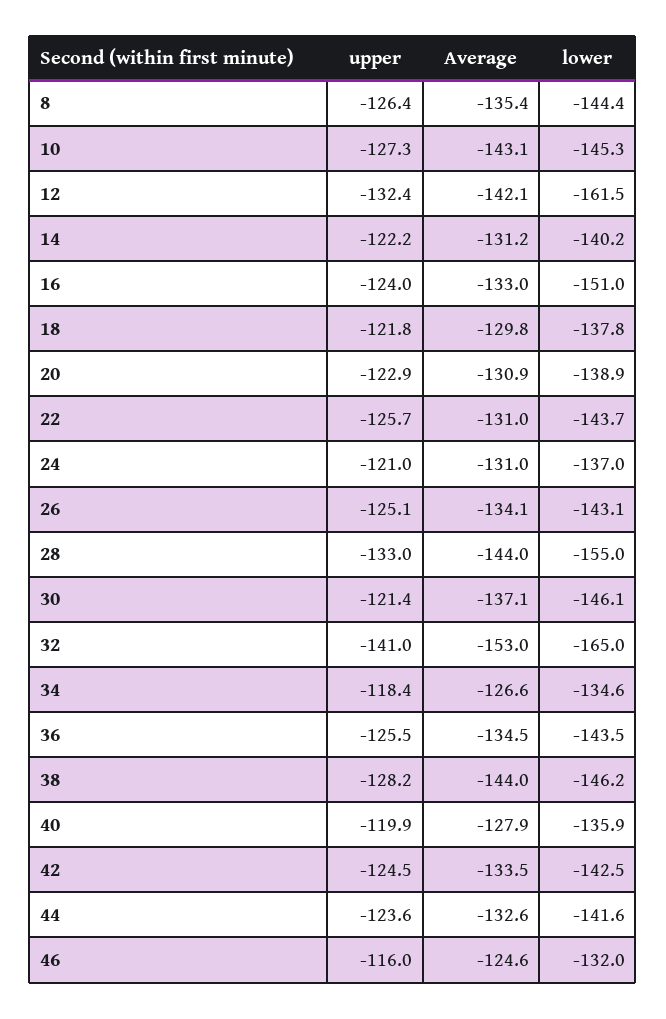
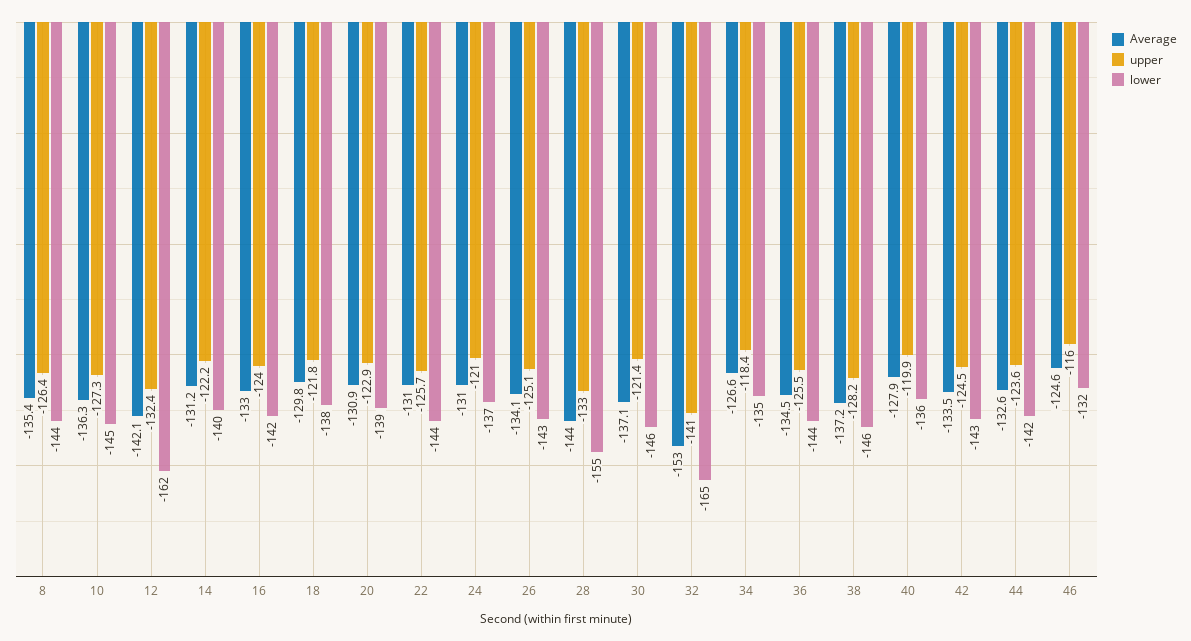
  {
    "upper": {
      "8": -126.4,
      "10": -127.3,
      "12": -132.4,
      "14": -122.2,
      "16": -124,
      "18": -121.8,
      "20": -122.9,
      "22": -125.7,
      "24": -121,
      "26": -125.1,
      "28": -133,
      "30": -121.4,
      "32": -141,
      "34": -118.4,
      "36": -125.5,
      "38": -128.2,
      "40": -119.9,
      "42": -124.5,
      "44": -123.6,
      "46": -116
    },
    "Average": {
      "8": -135.4,
-     "10": -143.1,
+     "10": -136.3,
      "12": -142.1,
      "14": -131.2,
      "16": -133,
      "18": -129.8,
      "20": -130.9,
      "22": -131,
      "24": -131,
      "26": -134.1,
      "28": -144,
      "30": -137.1,
      "32": -153,
      "34": -126.6,
      "36": -134.5,
-     "38": -144,
+     "38": -137.2,
      "40": -127.9,
      "42": -133.5,
      "44": -132.6,
      "46": -124.6
    },
    "lower": {
      "8": -144.4,
      "10": -145.3,
      "12": -161.5,
      "14": -140.2,
-     "16": -151,
+     "16": -142,
      "18": -137.8,
      "20": -138.9,
      "22": -143.7,
      "24": -137,
      "26": -143.1,
      "28": -155,
      "30": -146.1,
      "32": -165,
      "34": -134.6,
      "36": -143.5,
      "38": -146.2,
      "40": -135.9,
      "42": -142.5,
      "44": -141.6,
      "46": -132
    }
  }

